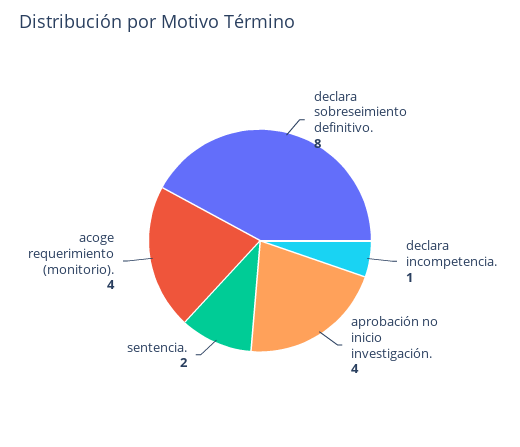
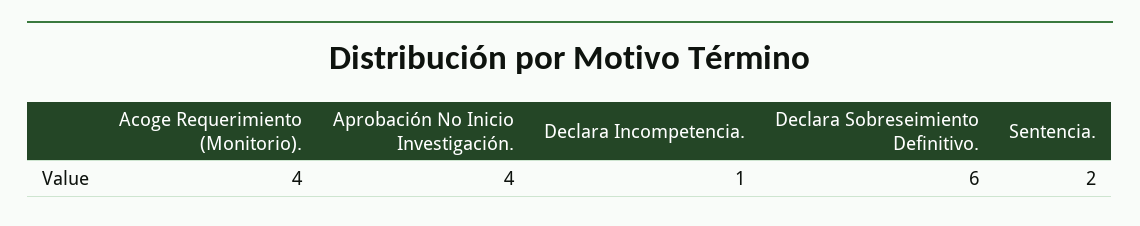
  {
-   "declara sobreseimiento definitivo.": 8,
+   "declara sobreseimiento definitivo.": 6,
    "declara incompetencia.": 1,
    "aprobación no inicio investigación.": 4,
    "sentencia.": 2,
    "acoge requerimiento (monitorio).": 4
  }

